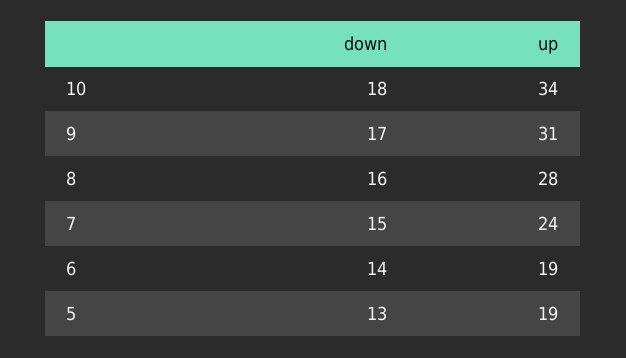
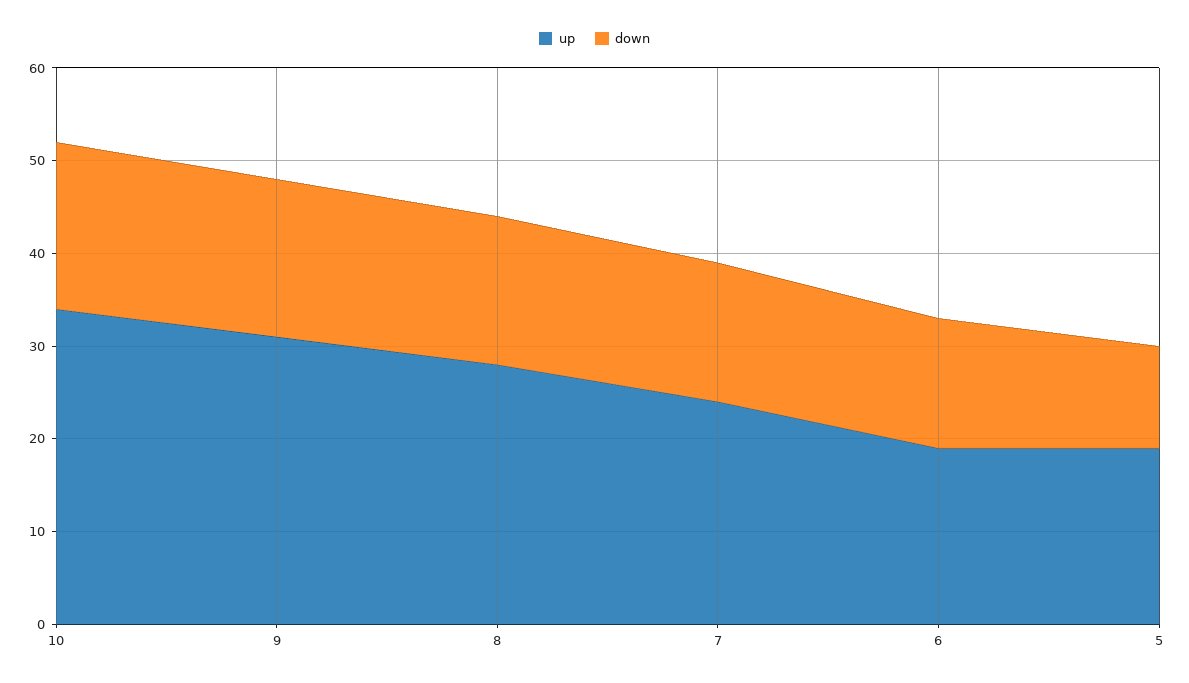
  {
    "down": {
      "10": 18,
      "9": 17,
      "8": 16,
      "7": 15,
      "6": 14,
-     "5": 13
+     "5": 11
    },
    "up": {
      "10": 34,
      "9": 31,
      "8": 28,
      "7": 24,
      "6": 19,
      "5": 19
    }
  }

